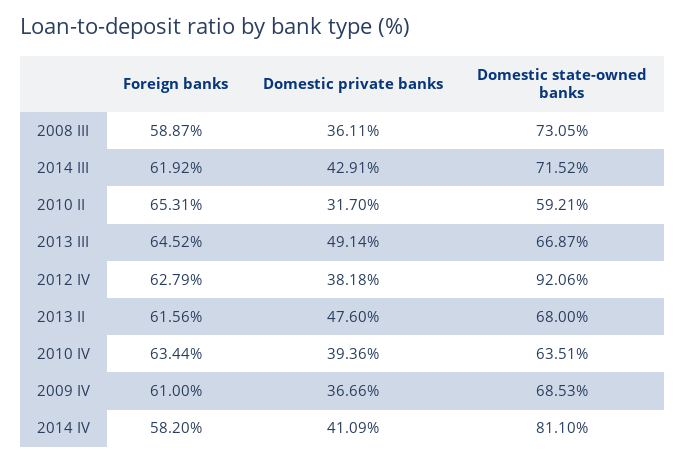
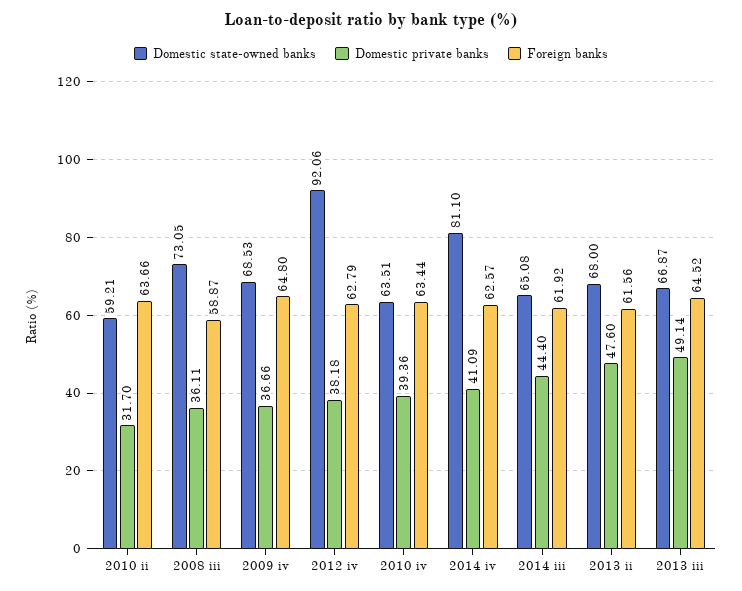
  {
    "Foreign banks": {
      "2008 III": 58.87,
      "2014 III": 61.92,
-     "2010 II": 65.31,
+     "2010 II": 63.66,
      "2013 III": 64.52,
      "2012 IV": 62.79,
      "2013 II": 61.56,
      "2010 IV": 63.44,
-     "2009 IV": 61,
+     "2009 IV": 64.8,
-     "2014 IV": 58.2
+     "2014 IV": 62.57
    },
    "Domestic private banks": {
      "2008 III": 36.11,
-     "2014 III": 42.91,
+     "2014 III": 44.4,
      "2010 II": 31.7,
      "2013 III": 49.14,
      "2012 IV": 38.18,
      "2013 II": 47.6,
      "2010 IV": 39.36,
      "2009 IV": 36.66,
      "2014 IV": 41.09
    },
    "Domestic state-owned banks": {
      "2008 III": 73.05,
-     "2014 III": 71.52,
+     "2014 III": 65.08,
      "2010 II": 59.21,
      "2013 III": 66.87,
      "2012 IV": 92.06,
      "2013 II": 68,
      "2010 IV": 63.51,
      "2009 IV": 68.53,
      "2014 IV": 81.1
    }
  }

